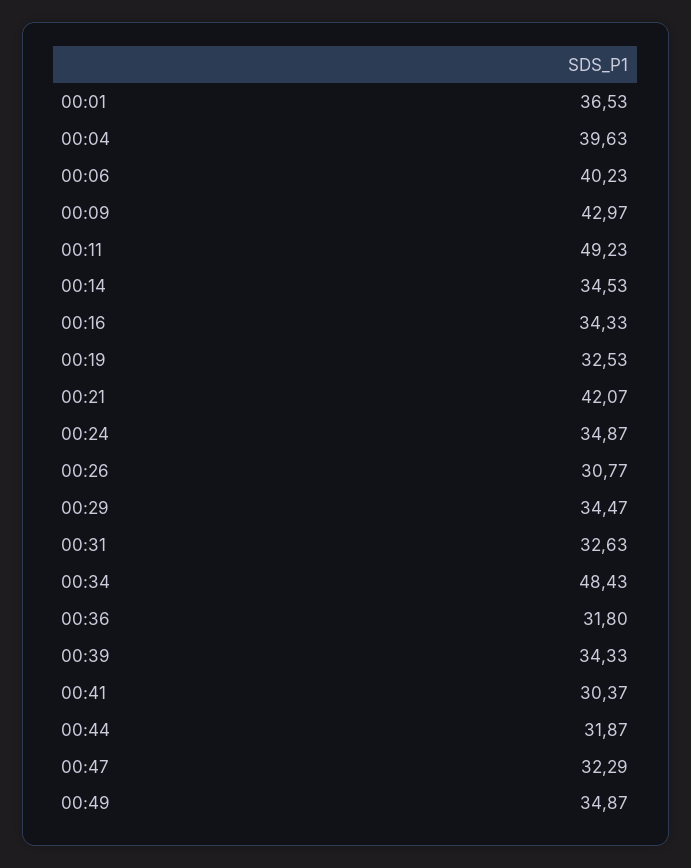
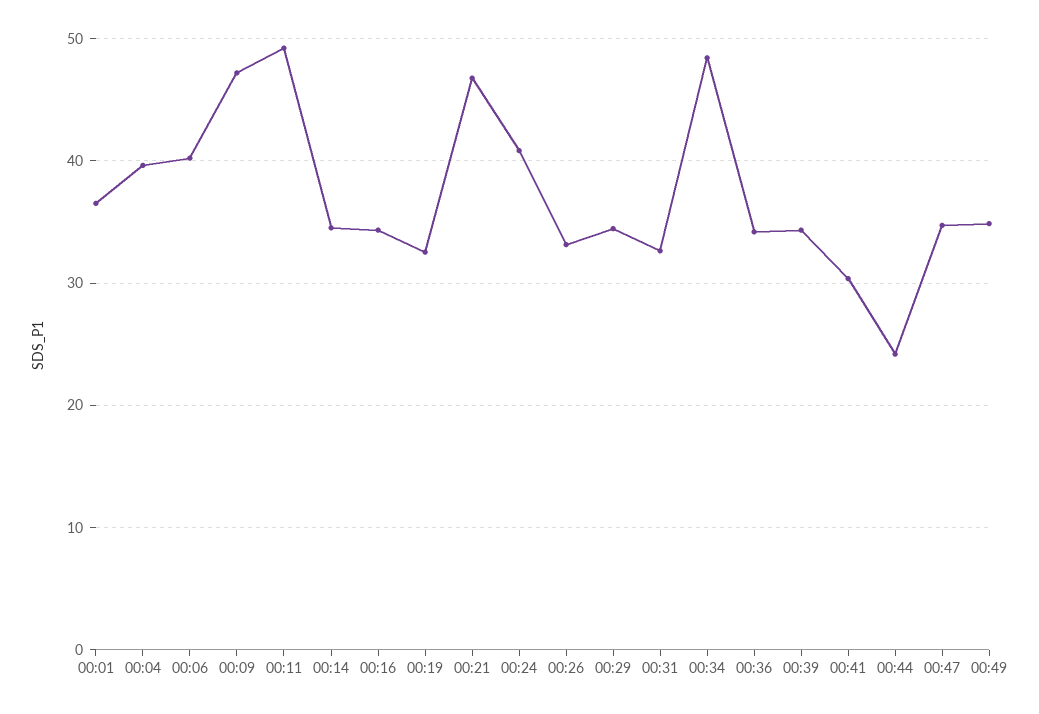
  {
    "00:01": 36.53,
    "00:04": 39.63,
    "00:06": 40.23,
-   "00:09": 42.97,
+   "00:09": 47,
    "00:11": 49.23,
    "00:14": 34.53,
    "00:16": 34.33,
    "00:19": 32.53,
-   "00:21": 42.07,
+   "00:21": 47,
-   "00:24": 34.87,
+   "00:24": 41,
-   "00:26": 30.77,
+   "00:26": 33,
    "00:29": 34.47,
    "00:31": 32.63,
    "00:34": 48.43,
-   "00:36": 31.8,
+   "00:36": 34,
    "00:39": 34.33,
    "00:41": 30.37,
-   "00:44": 31.87,
+   "00:44": 24,
-   "00:47": 32.29,
+   "00:47": 35,
    "00:49": 34.87
  }

